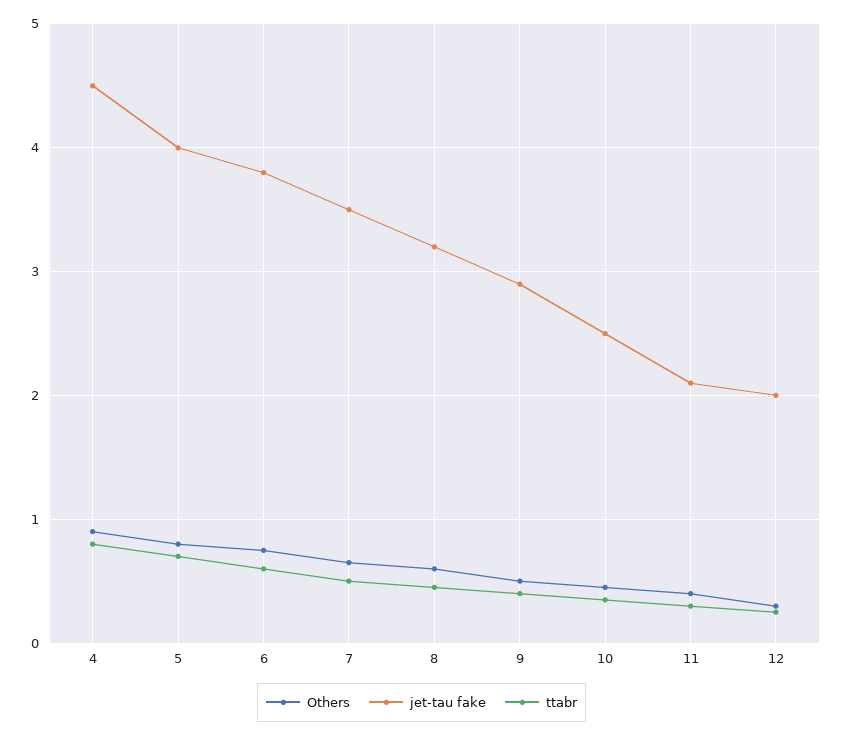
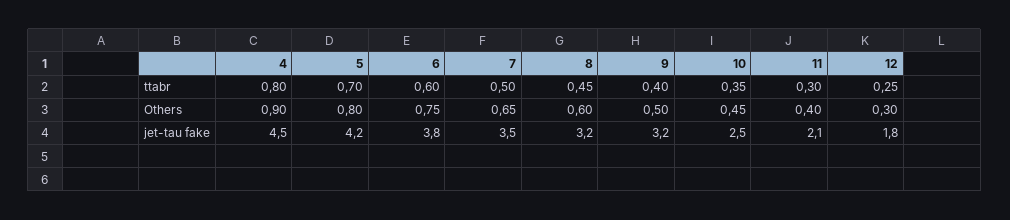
  {
    "Others": {
      "4": 0.9,
      "5": 0.8,
      "6": 0.75,
      "7": 0.65,
      "8": 0.6,
      "9": 0.5,
      "10": 0.45,
      "11": 0.4,
      "12": 0.3
    },
    "jet-tau fake": {
      "4": 4.5,
-     "5": 4,
+     "5": 4.2,
      "6": 3.8,
      "7": 3.5,
      "8": 3.2,
-     "9": 2.9,
+     "9": 3.2,
      "10": 2.5,
      "11": 2.1,
-     "12": 2
+     "12": 1.8
    },
    "ttabr": {
      "4": 0.8,
      "5": 0.7,
      "6": 0.6,
      "7": 0.5,
      "8": 0.45,
      "9": 0.4,
      "10": 0.35,
      "11": 0.3,
      "12": 0.25
    }
  }

